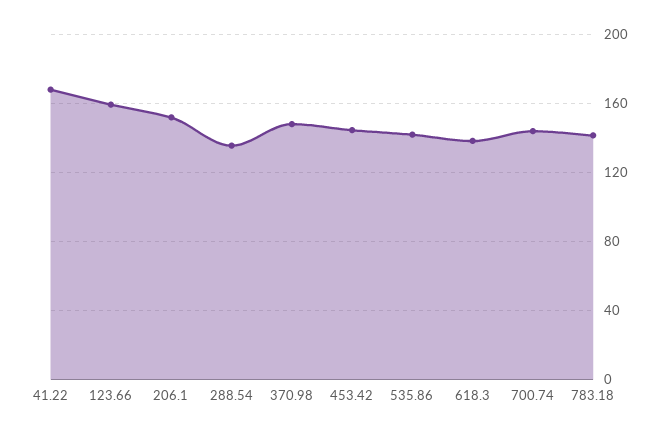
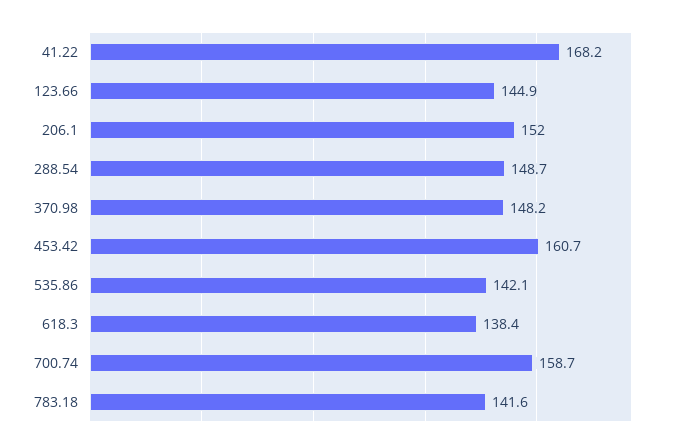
  {
    "41.22": 168.2,
-   "123.66": 160,
+   "123.66": 144.9,
    "206.1": 152,
-   "288.54": 135,
+   "288.54": 148.7,
    "370.98": 148.2,
-   "453.42": 145,
+   "453.42": 160.7,
    "535.86": 142.1,
    "618.3": 138.4,
-   "700.74": 145,
+   "700.74": 158.7,
    "783.18": 141.6
  }

